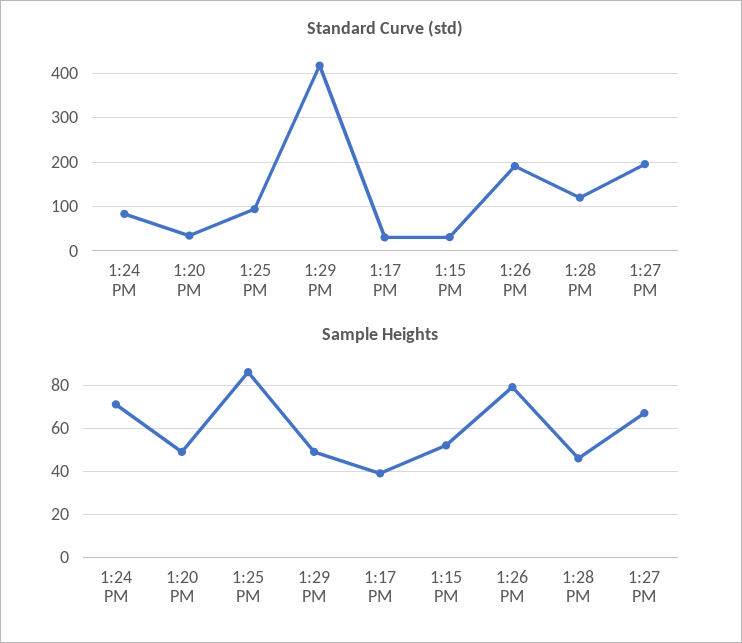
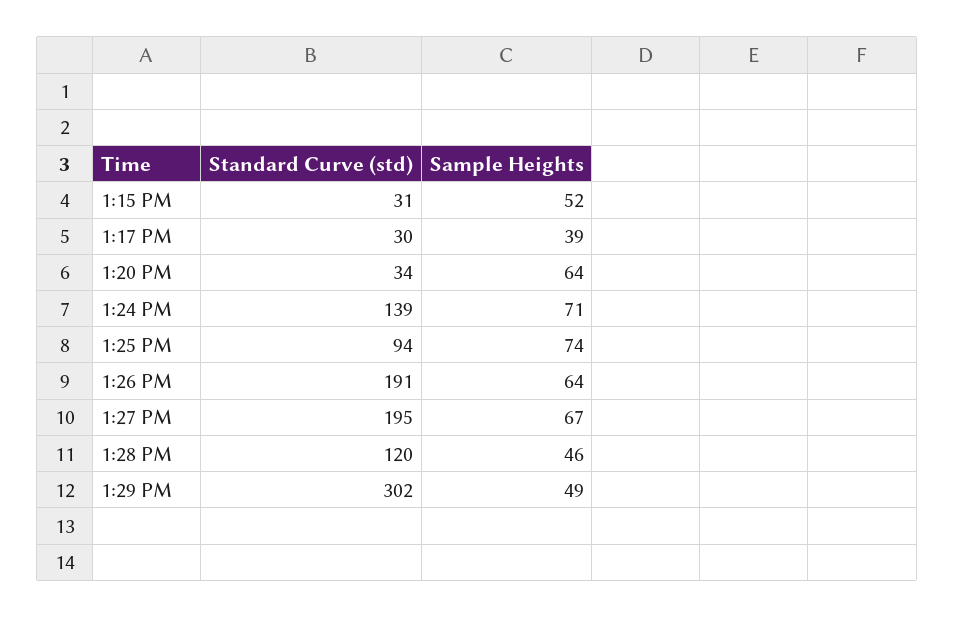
  {
    "Standard Curve (std)": {
-     "1:24 PM": 80,
+     "1:24 PM": 139,
      "1:20 PM": 34,
      "1:25 PM": 94,
-     "1:29 PM": 420,
+     "1:29 PM": 302,
      "1:17 PM": 30,
      "1:15 PM": 31,
      "1:26 PM": 191,
      "1:28 PM": 120,
      "1:27 PM": 195
    },
    "Sample Heights": {
      "1:24 PM": 71,
-     "1:20 PM": 50,
+     "1:20 PM": 64,
-     "1:25 PM": 85,
+     "1:25 PM": 74,
      "1:29 PM": 49,
      "1:17 PM": 39,
      "1:15 PM": 52,
-     "1:26 PM": 80,
+     "1:26 PM": 64,
      "1:28 PM": 46,
      "1:27 PM": 67
    }
  }

